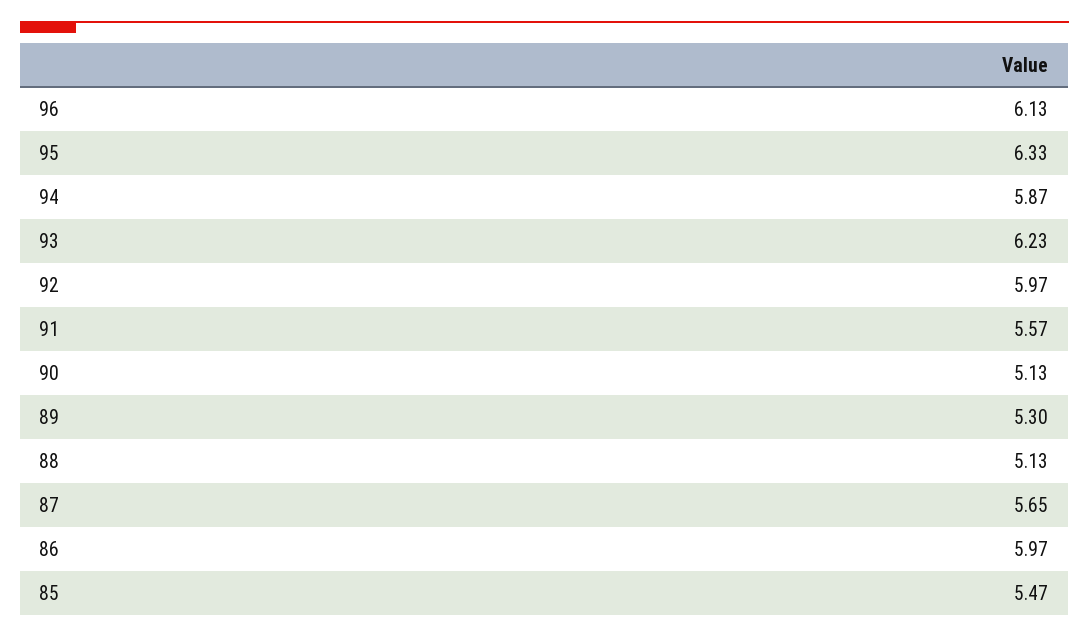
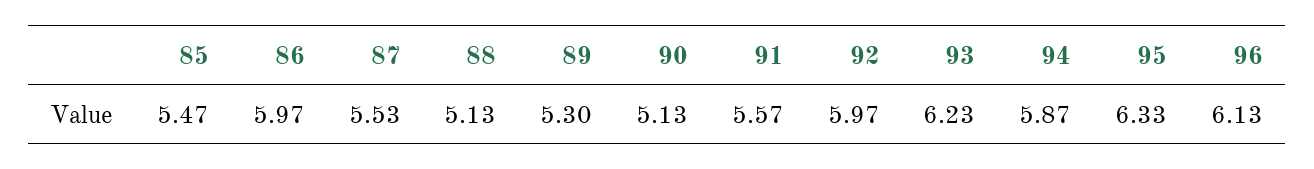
  {
    "96": 6.13,
    "95": 6.33,
    "94": 5.87,
    "93": 6.23,
    "92": 5.97,
    "91": 5.57,
    "90": 5.13,
    "89": 5.3,
    "88": 5.13,
-   "87": 5.65,
+   "87": 5.53,
    "86": 5.97,
    "85": 5.47
  }

